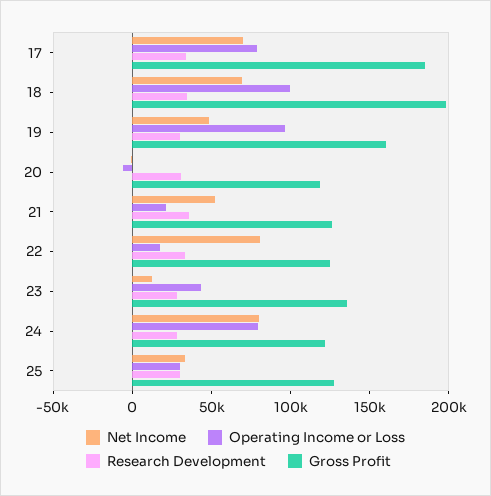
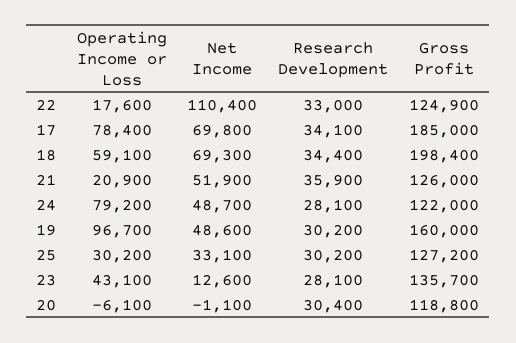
  {
    "Net Income": {
      "17": 69800,
      "18": 69300,
      "19": 48600,
      "20": -1100,
      "21": 51900,
-     "22": 80000,
+     "22": 110400,
      "23": 12600,
-     "24": 80000,
+     "24": 48700,
      "25": 33100
    },
    "Operating Income or Loss": {
      "17": 78400,
-     "18": 100000,
+     "18": 59100,
      "19": 96700,
      "20": -6100,
      "21": 20900,
      "22": 17600,
      "23": 43100,
      "24": 79200,
      "25": 30200
    },
    "Research Development": {
      "17": 34100,
      "18": 34400,
      "19": 30200,
      "20": 30400,
      "21": 35900,
      "22": 33000,
      "23": 28100,
      "24": 28100,
      "25": 30200
    },
    "Gross Profit": {
      "17": 185000,
      "18": 198400,
      "19": 160000,
      "20": 118800,
      "21": 126000,
      "22": 124900,
      "23": 135700,
      "24": 122000,
      "25": 127200
    }
  }

